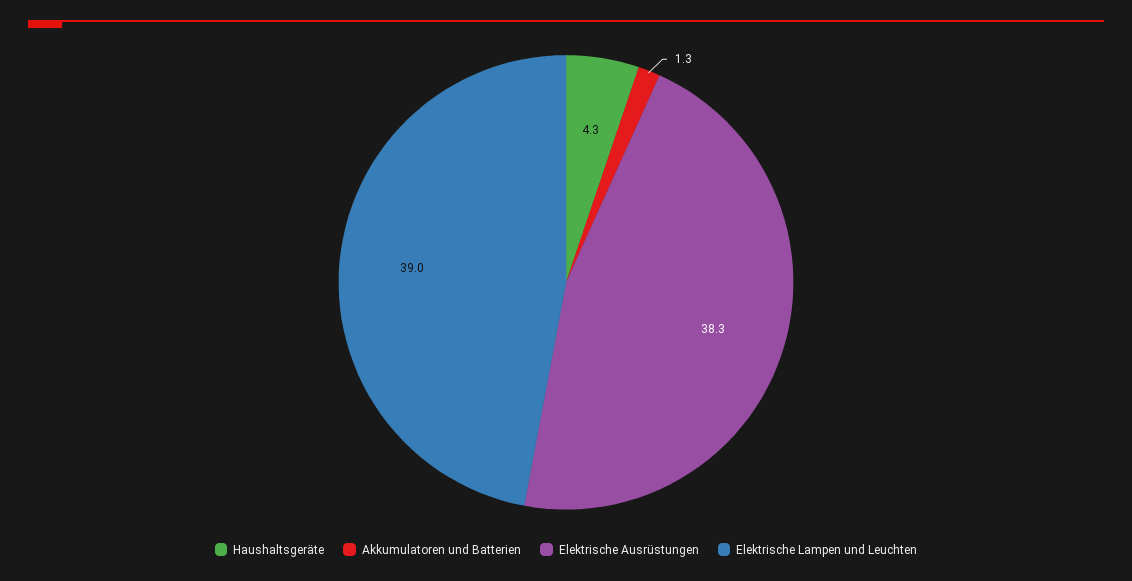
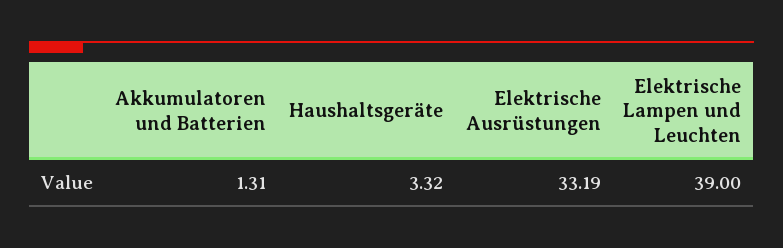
  {
-   "Haushaltsgeräte": 4.3,
+   "Haushaltsgeräte": 3.32,
    "Akkumulatoren und Batterien": 1.31,
-   "Elektrische Ausrüstungen": 38.3,
+   "Elektrische Ausrüstungen": 33.19,
    "Elektrische Lampen und Leuchten": 39
  }

